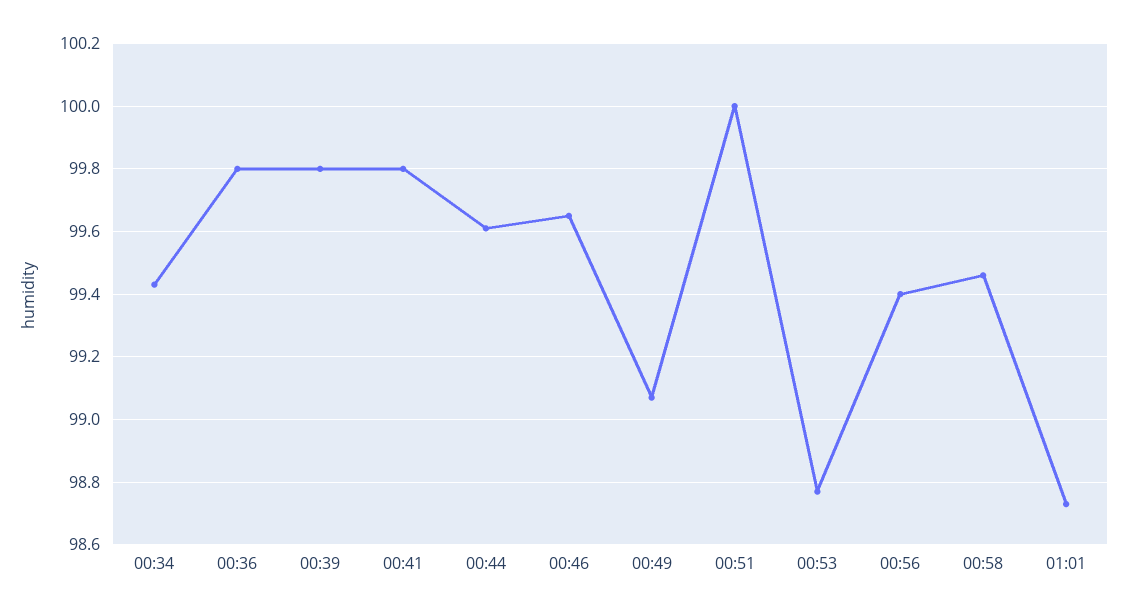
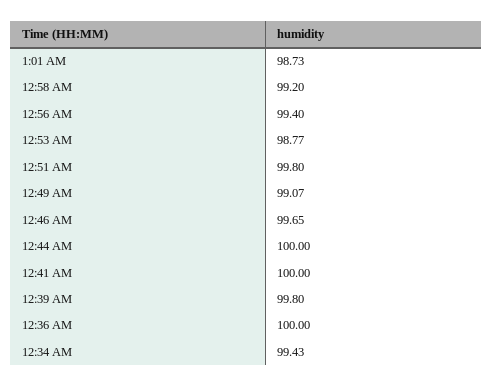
  {
    "00:34": 99.43,
-   "00:36": 99.8,
+   "00:36": 100,
    "00:39": 99.8,
-   "00:41": 99.8,
+   "00:41": 100,
-   "00:44": 99.6,
+   "00:44": 100,
    "00:46": 99.65,
    "00:49": 99.07,
-   "00:51": 100,
+   "00:51": 99.8,
    "00:53": 98.77,
    "00:56": 99.4,
-   "00:58": 99.45,
+   "00:58": 99.2,
    "01:01": 98.73
  }

